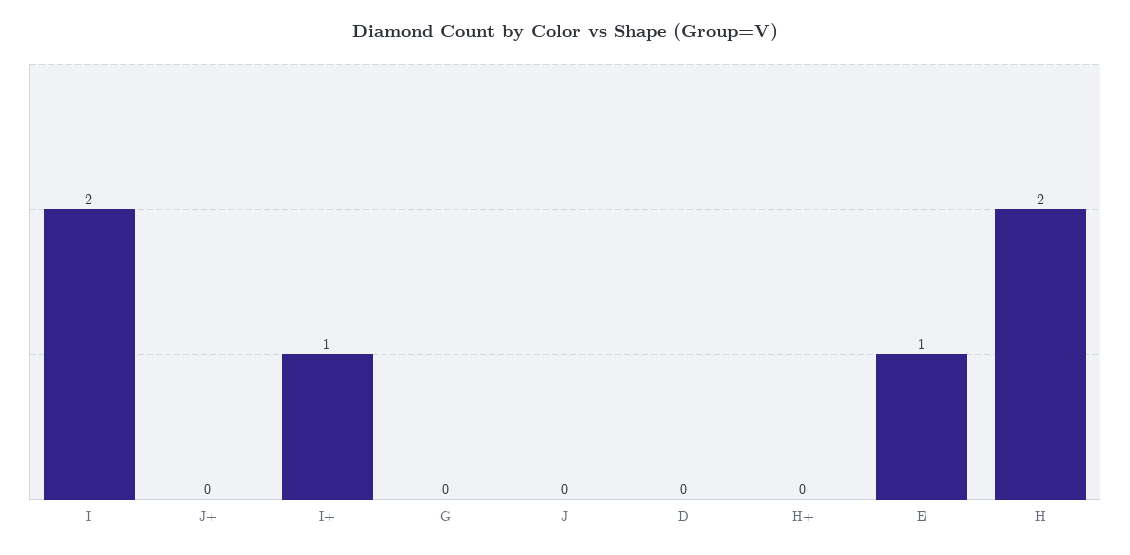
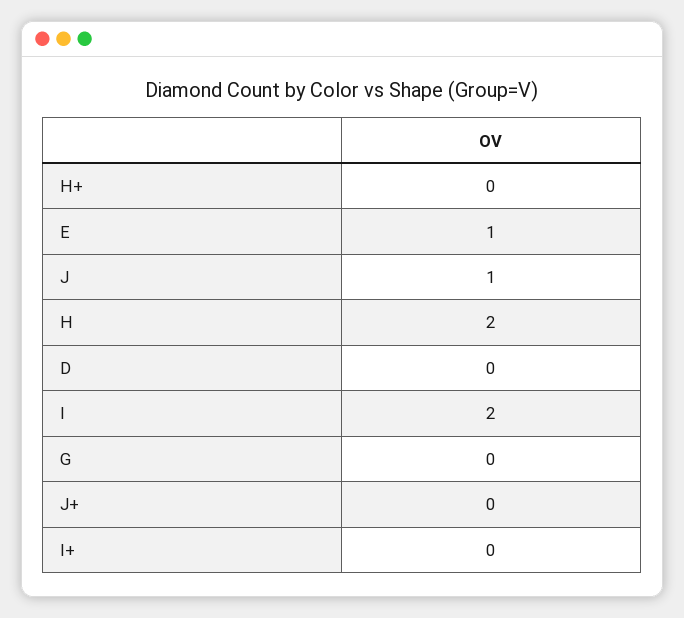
  {
    "I": 2,
    "J+": 0,
-   "I+": 1,
+   "I+": 0,
    "G": 0,
-   "J": 0,
+   "J": 1,
    "D": 0,
    "H+": 0,
    "E": 1,
    "H": 2
  }

